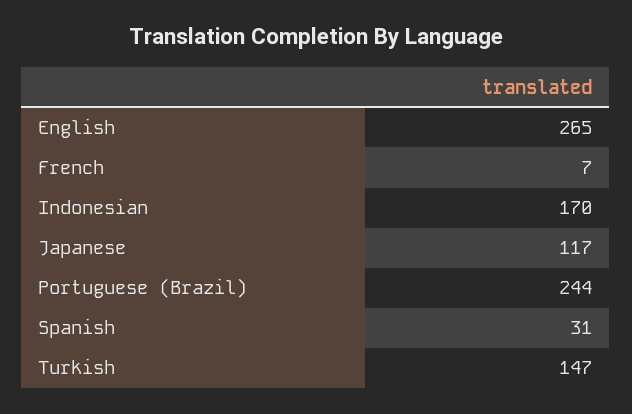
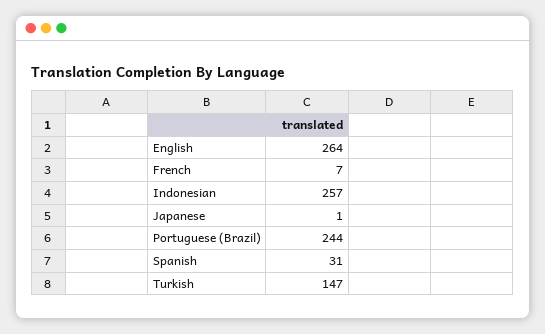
  {
-   "English": 265,
+   "English": 264,
    "French": 7,
-   "Indonesian": 170,
+   "Indonesian": 257,
-   "Japanese": 117,
+   "Japanese": 1,
    "Portuguese (Brazil)": 244,
    "Spanish": 31,
    "Turkish": 147
  }

